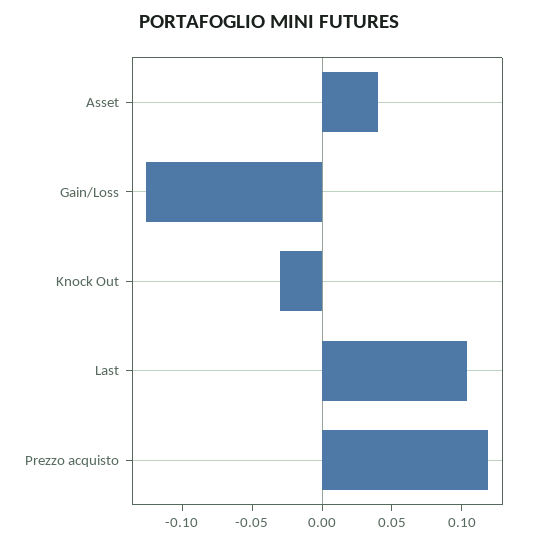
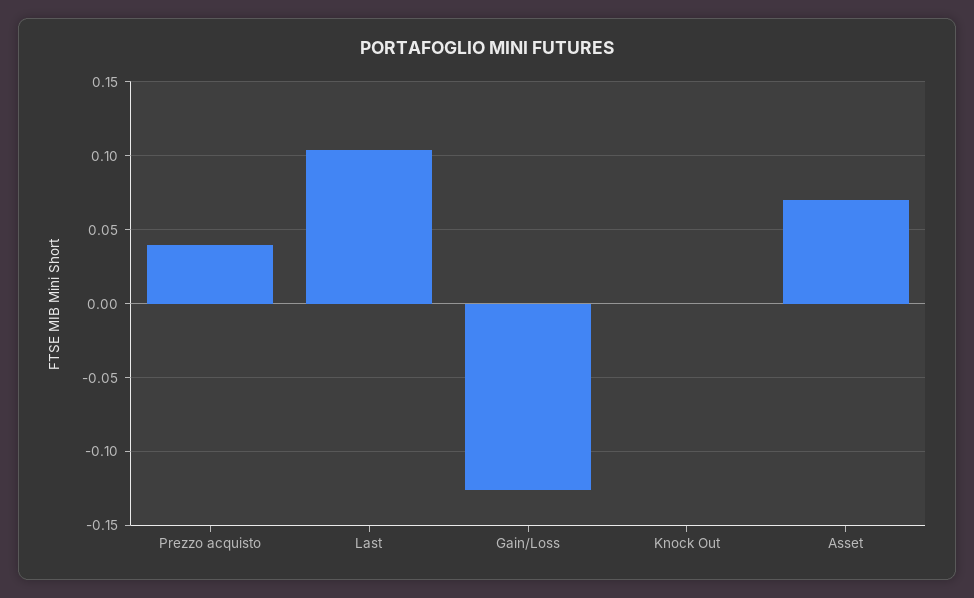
  {
-   "Asset": 0.04,
+   "Asset": 0.07,
    "Gain/Loss": -0.125,
-   "Knock Out": -0.03,
+   "Knock Out": 0,
    "Last": 0.105,
-   "Prezzo acquisto": 0.12
+   "Prezzo acquisto": 0.04
  }

